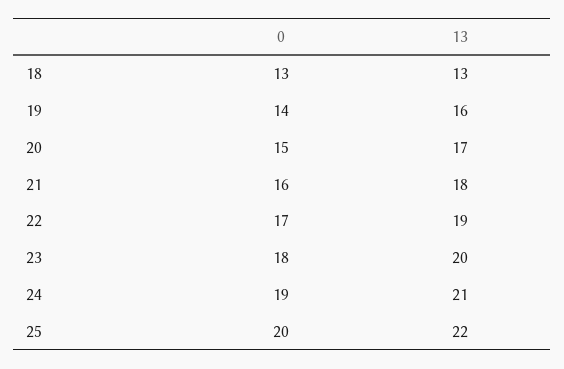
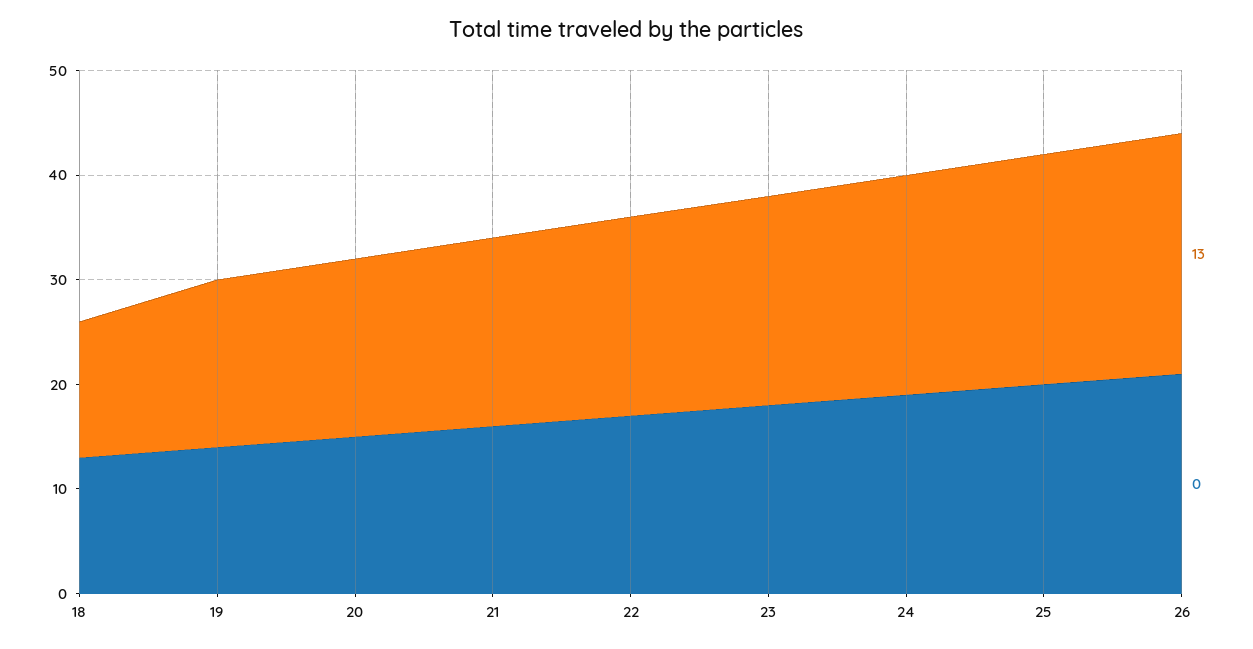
  {
    "0": {
      "18": 13,
      "19": 14,
      "20": 15,
      "21": 16,
      "22": 17,
      "23": 18,
      "24": 19,
-     "25": 20
+     "25": 20,
+     "26": 21
    },
    "13": {
      "18": 13,
      "19": 16,
      "20": 17,
      "21": 18,
      "22": 19,
      "23": 20,
      "24": 21,
-     "25": 22
+     "25": 22,
+     "26": 23
    }
  }

